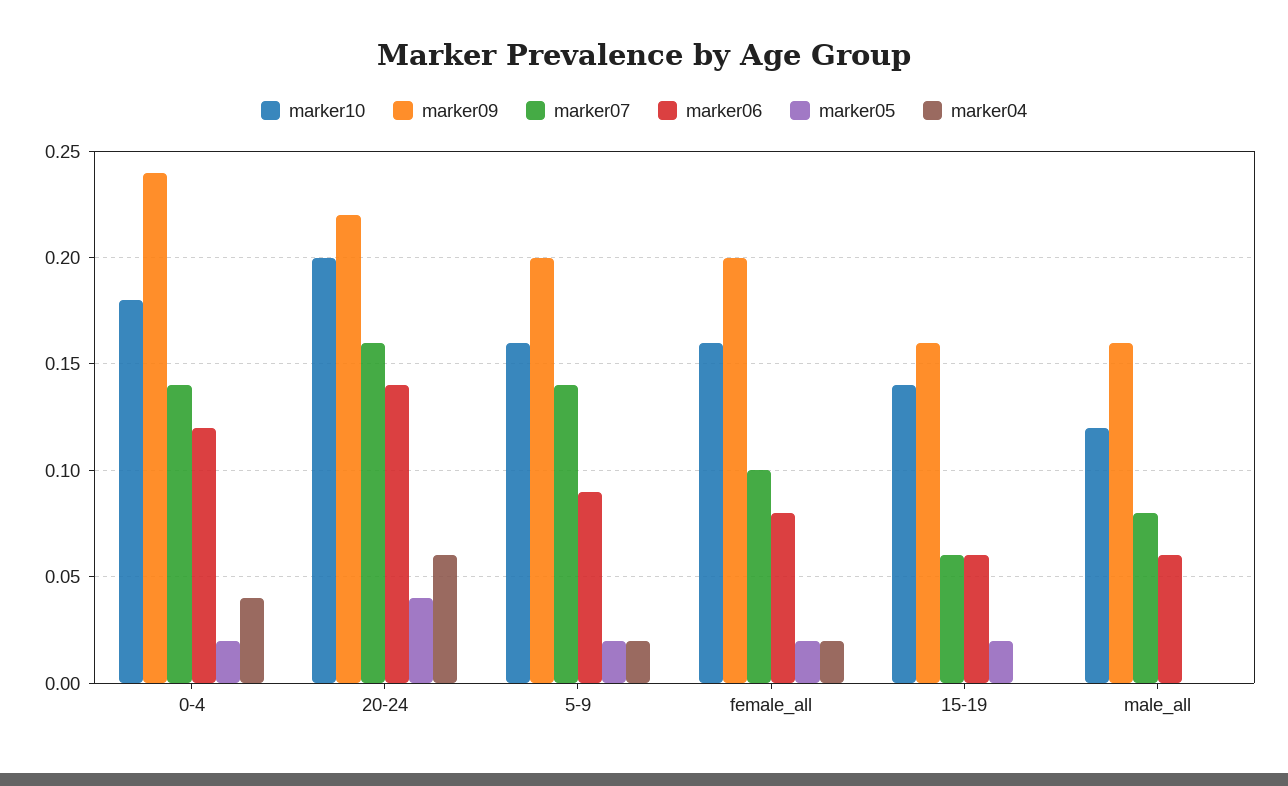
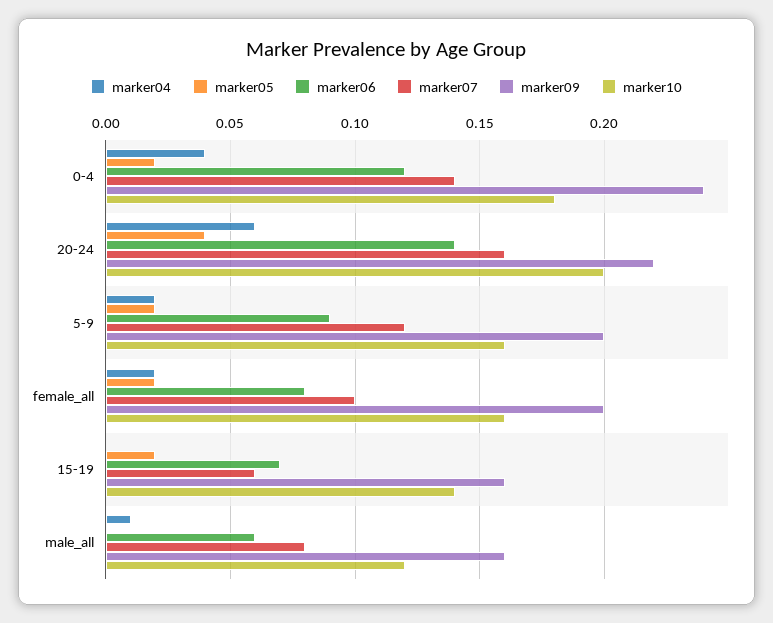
  {
    "marker10": {
      "0-4": 0.18,
      "20-24": 0.2,
      "5-9": 0.16,
      "female_all": 0.16,
      "15-19": 0.14,
      "male_all": 0.12
    },
    "marker09": {
      "0-4": 0.24,
      "20-24": 0.22,
      "5-9": 0.2,
      "female_all": 0.2,
      "15-19": 0.16,
      "male_all": 0.16
    },
    "marker07": {
      "0-4": 0.14,
      "20-24": 0.16,
-     "5-9": 0.14,
+     "5-9": 0.12,
      "female_all": 0.1,
      "15-19": 0.06,
      "male_all": 0.08
    },
    "marker06": {
      "0-4": 0.12,
      "20-24": 0.14,
      "5-9": 0.09,
      "female_all": 0.08,
-     "15-19": 0.06,
+     "15-19": 0.07,
      "male_all": 0.06
    },
    "marker05": {
      "0-4": 0.02,
      "20-24": 0.04,
      "5-9": 0.02,
      "female_all": 0.02,
      "15-19": 0.02,
      "male_all": 0
    },
    "marker04": {
      "0-4": 0.04,
      "20-24": 0.06,
      "5-9": 0.02,
      "female_all": 0.02,
      "15-19": 0,
-     "male_all": 0
+     "male_all": 0.01
    }
  }

